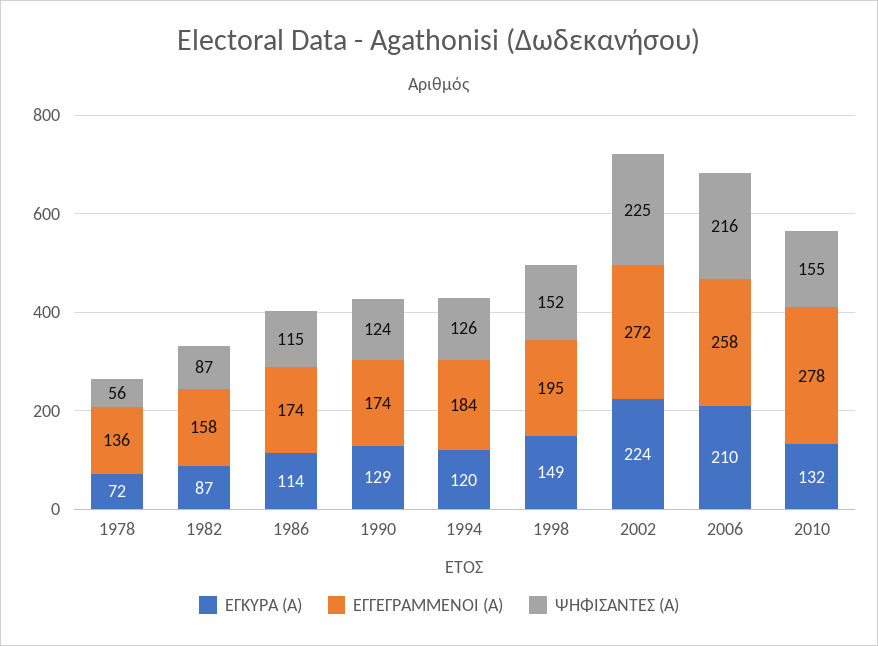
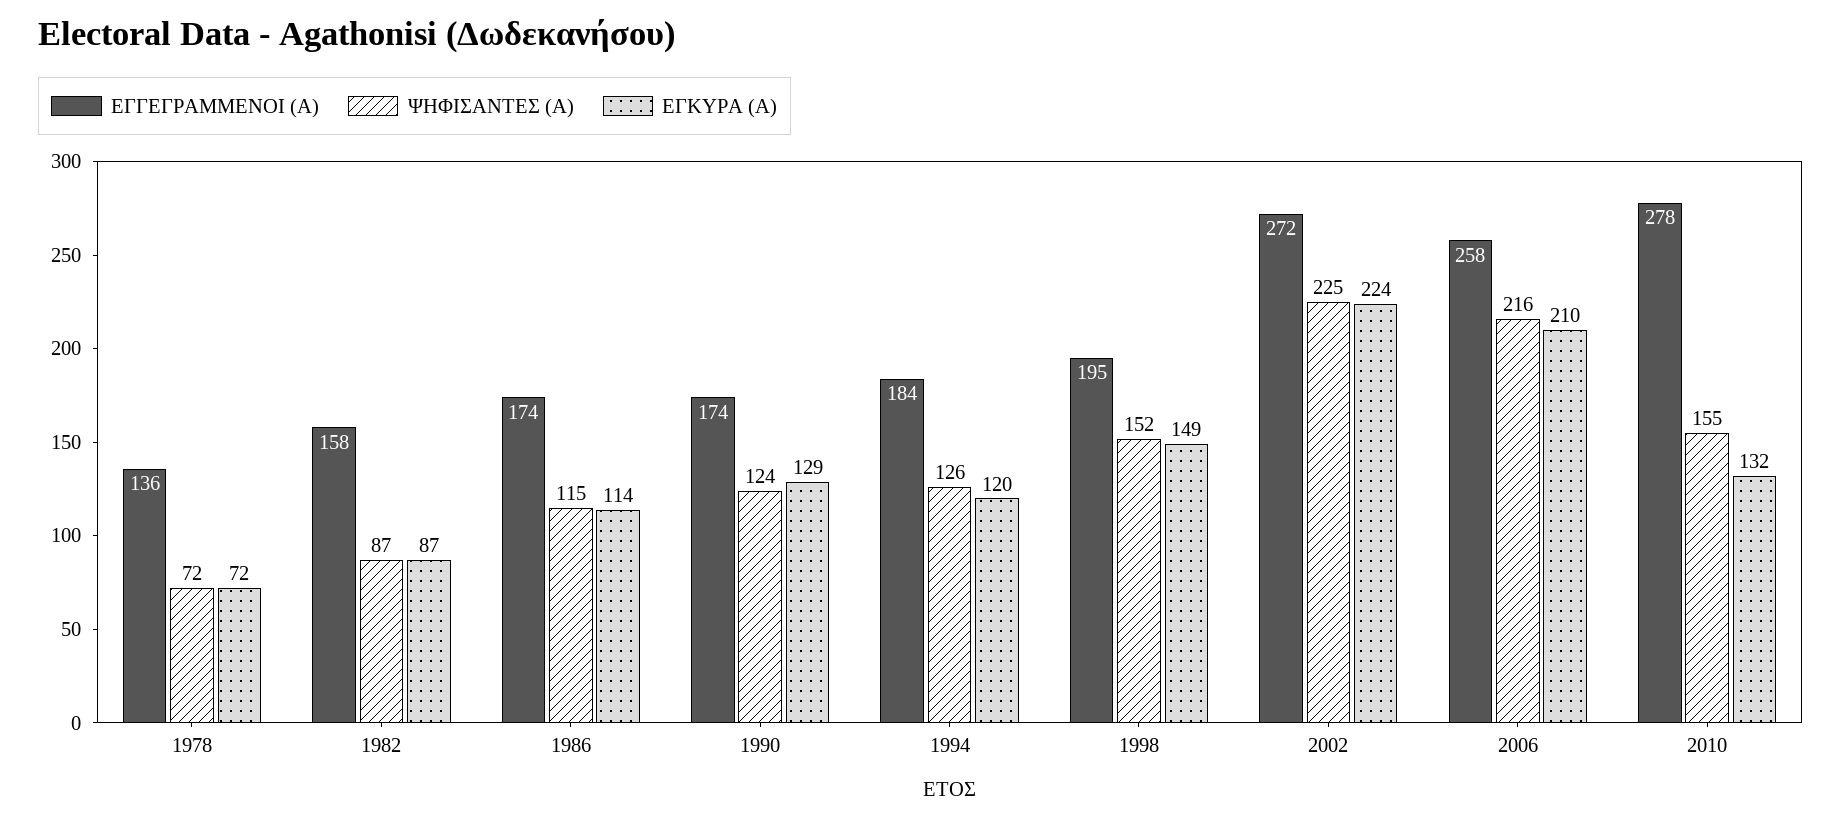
  {
    "ΕΓΚΥΡΑ (Α)": {
      "1978": 72,
      "1982": 87,
      "1986": 114,
      "1990": 129,
      "1994": 120,
      "1998": 149,
      "2002": 224,
      "2006": 210,
      "2010": 132
    },
    "ΕΓΓΕΓΡΑΜΜΕΝΟΙ (Α)": {
      "1978": 136,
      "1982": 158,
      "1986": 174,
      "1990": 174,
      "1994": 184,
      "1998": 195,
      "2002": 272,
      "2006": 258,
      "2010": 278
    },
    "ΨΗΦΙΣΑΝΤΕΣ (Α)": {
-     "1978": 56,
+     "1978": 72,
      "1982": 87,
      "1986": 115,
      "1990": 124,
      "1994": 126,
      "1998": 152,
      "2002": 225,
      "2006": 216,
      "2010": 155
    }
  }

